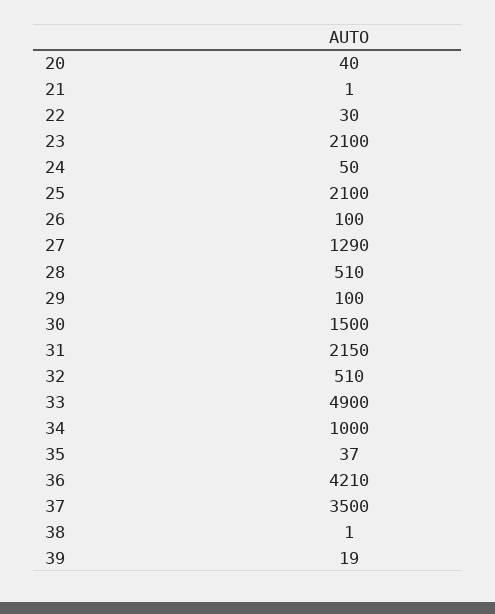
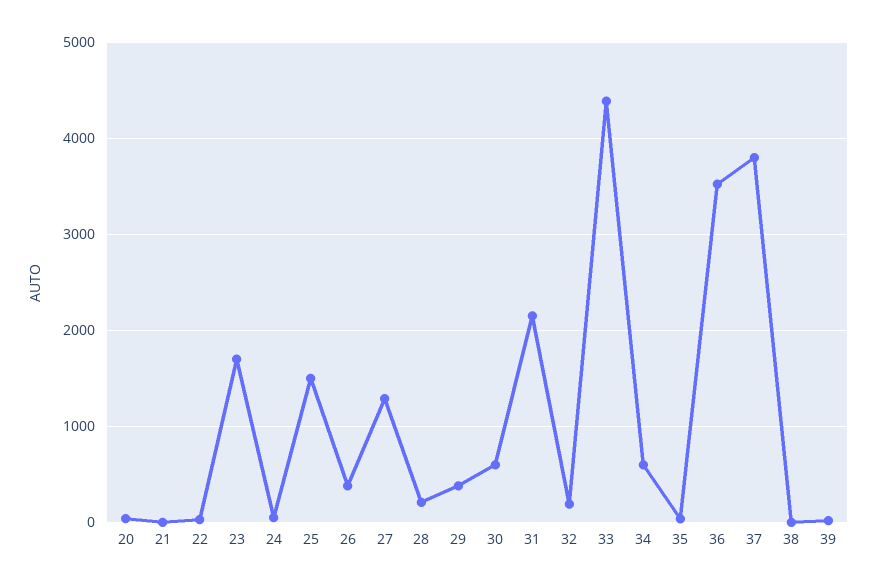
  {
    "20": 40,
    "21": 1,
    "22": 30,
-   "23": 2100,
+   "23": 1700,
    "24": 50,
-   "25": 2100,
+   "25": 1500,
-   "26": 100,
+   "26": 400,
    "27": 1290,
-   "28": 510,
+   "28": 200,
-   "29": 100,
+   "29": 400,
-   "30": 1500,
+   "30": 600,
    "31": 2150,
-   "32": 510,
+   "32": 200,
-   "33": 4900,
+   "33": 4400,
-   "34": 1000,
+   "34": 600,
    "35": 37,
-   "36": 4210,
+   "36": 3500,
-   "37": 3500,
+   "37": 3800,
    "38": 1,
    "39": 19
  }

